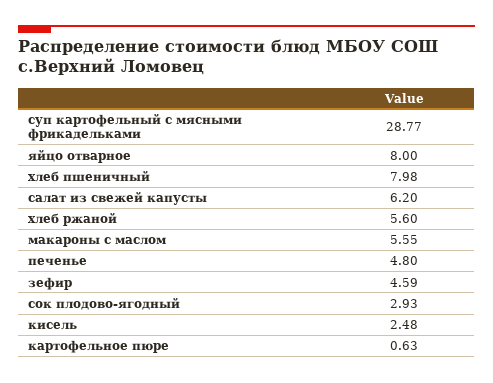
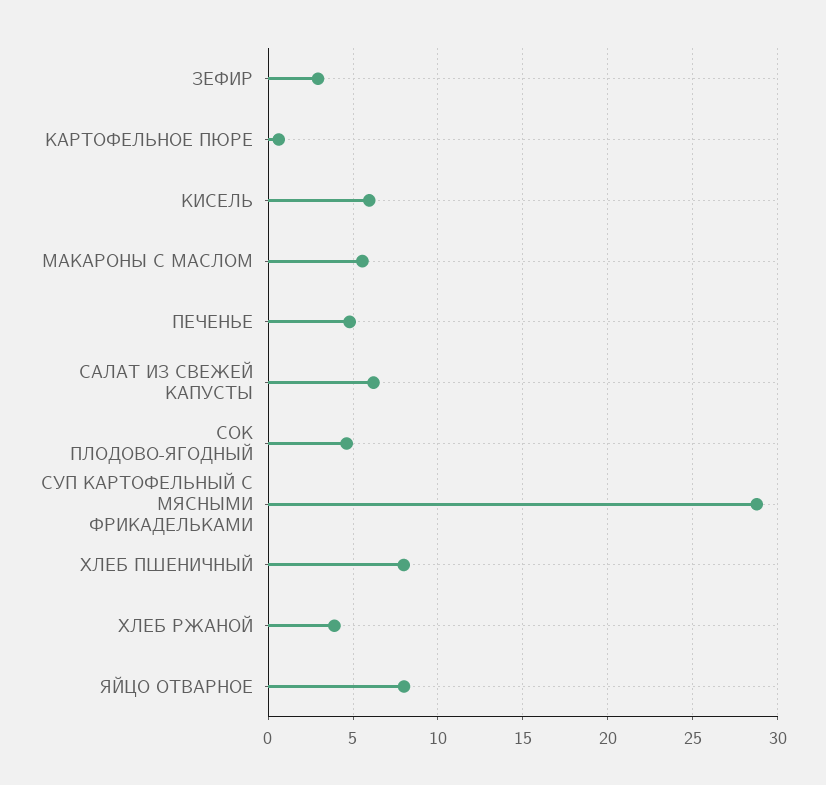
  {
    "суп картофельный с мясными фрикадельками": 28.77,
    "яйцо отварное": 8,
    "хлеб пшеничный": 7.98,
    "салат из свежей капусты": 6.2,
-   "хлеб ржаной": 5.6,
+   "хлеб ржаной": 4,
    "макароны с маслом": 5.55,
    "печенье": 4.8,
-   "зефир": 4.59,
+   "зефир": 3,
-   "сок плодово-ягодный": 2.93,
+   "сок плодово-ягодный": 4.5,
-   "кисель": 2.48,
+   "кисель": 6,
    "картофельное пюре": 0.63
  }

